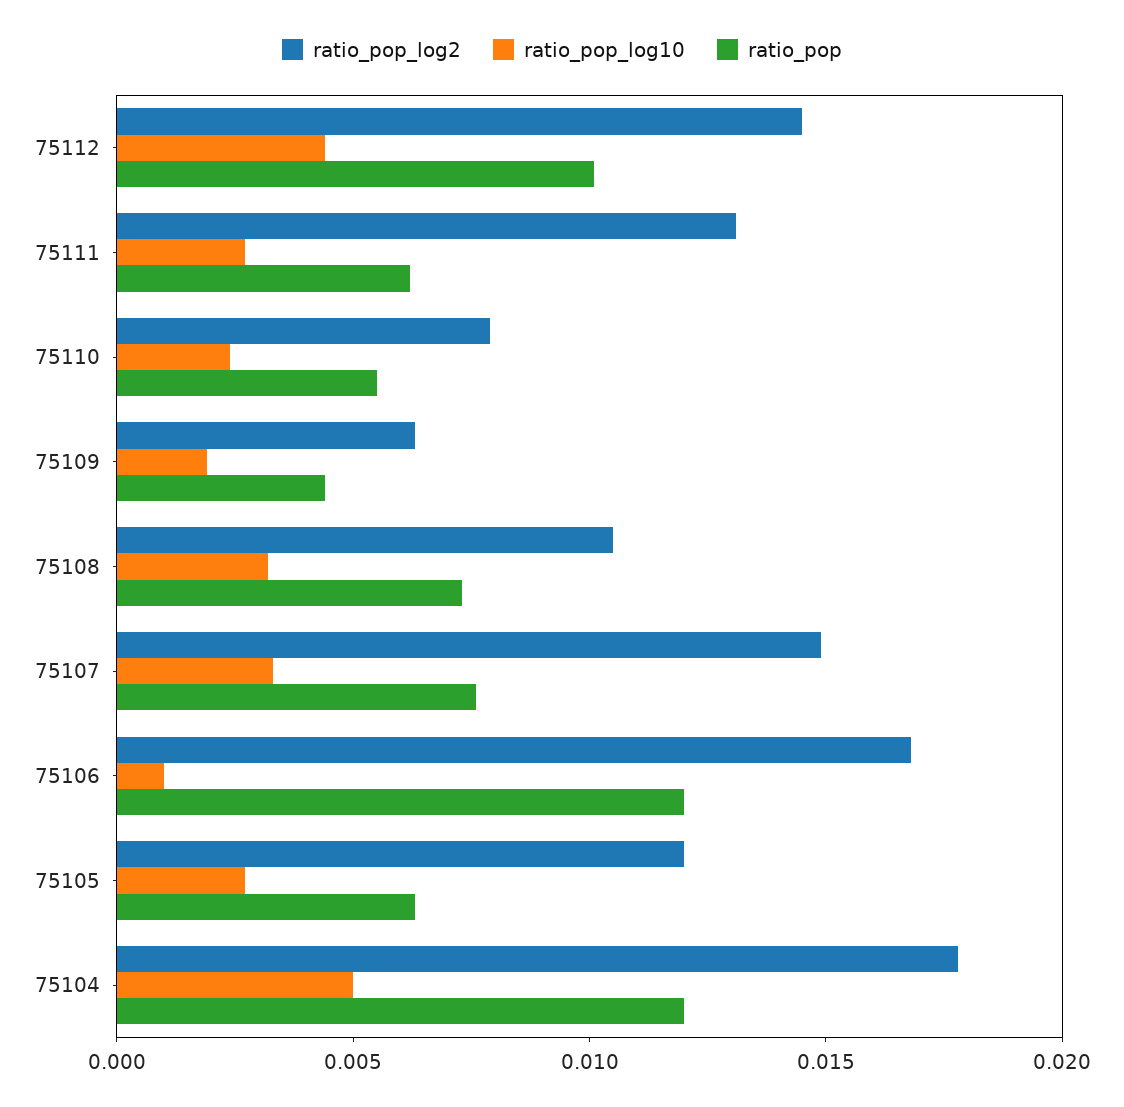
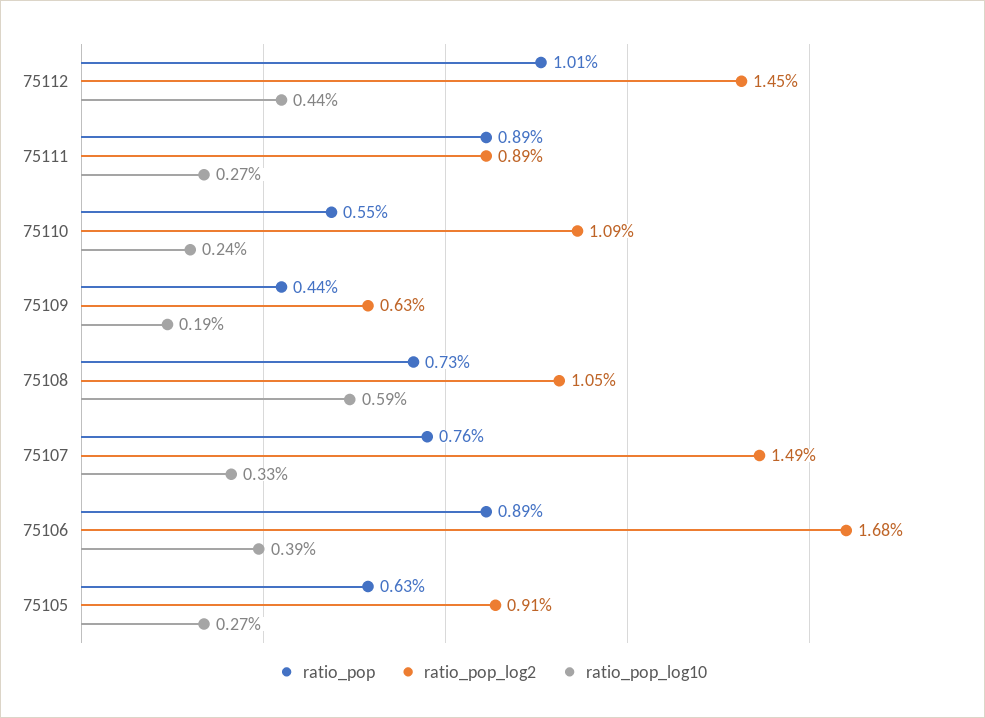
  {
    "ratio_pop_log2": {
      "75112": 0.0145,
-     "75111": 0.013,
+     "75111": 0.0089,
-     "75110": 0.008,
+     "75110": 0.0109,
      "75109": 0.0063,
      "75108": 0.0105,
      "75107": 0.0149,
      "75106": 0.0168,
-     "75105": 0.012,
+     "75105": 0.0091
-     "75104": 0.018
    },
    "ratio_pop_log10": {
      "75112": 0.0044,
      "75111": 0.0027,
      "75110": 0.0024,
      "75109": 0.0019,
-     "75108": 0.003,
+     "75108": 0.0059,
      "75107": 0.0033,
-     "75106": 0.001,
+     "75106": 0.0039,
-     "75105": 0.0027,
+     "75105": 0.0027
-     "75104": 0.005
    },
    "ratio_pop": {
      "75112": 0.0101,
-     "75111": 0.006,
+     "75111": 0.0089,
      "75110": 0.0055,
      "75109": 0.0044,
      "75108": 0.0073,
      "75107": 0.0076,
-     "75106": 0.012,
+     "75106": 0.0089,
-     "75105": 0.0063,
+     "75105": 0.0063
-     "75104": 0.012
    }
  }

